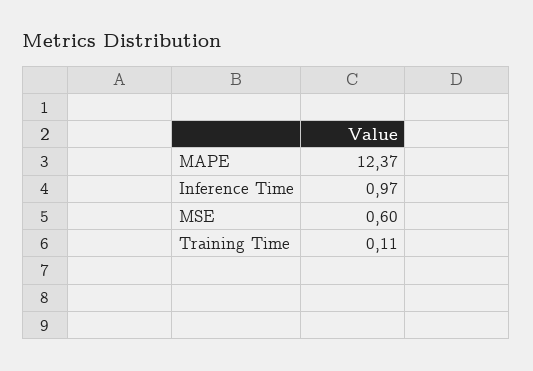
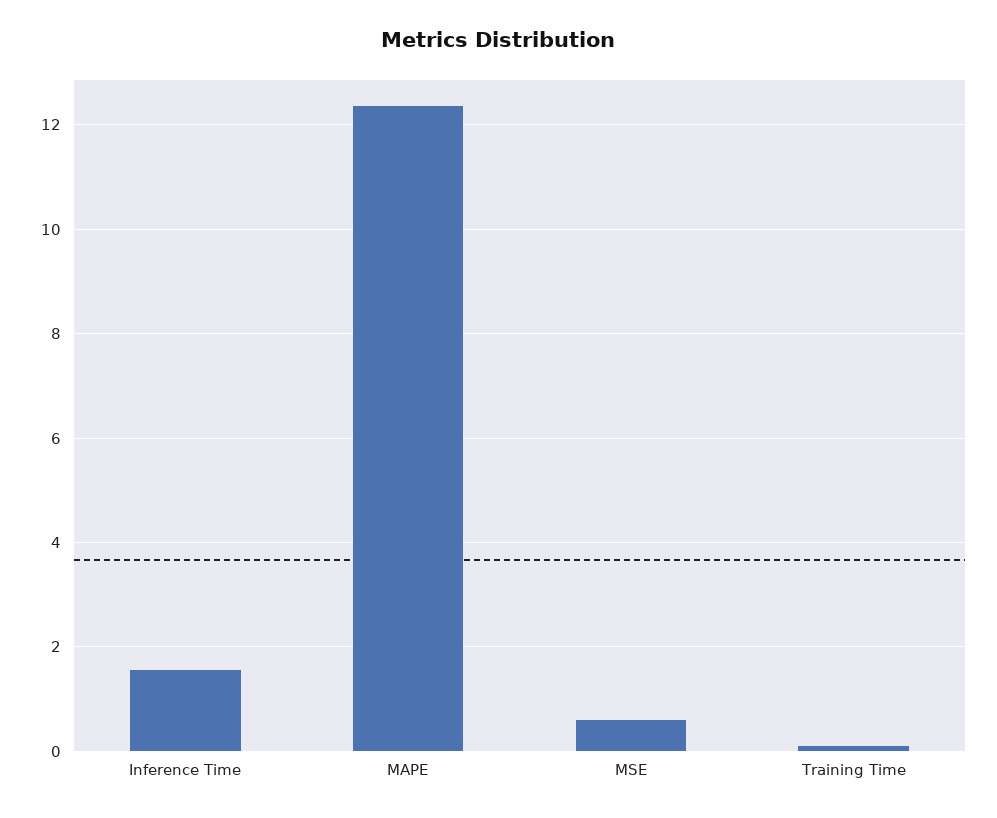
  {
    "MAPE": 12.37,
-   "Inference Time": 0.97,
+   "Inference Time": 1.6,
    "MSE": 0.6,
    "Training Time": 0.11
  }

